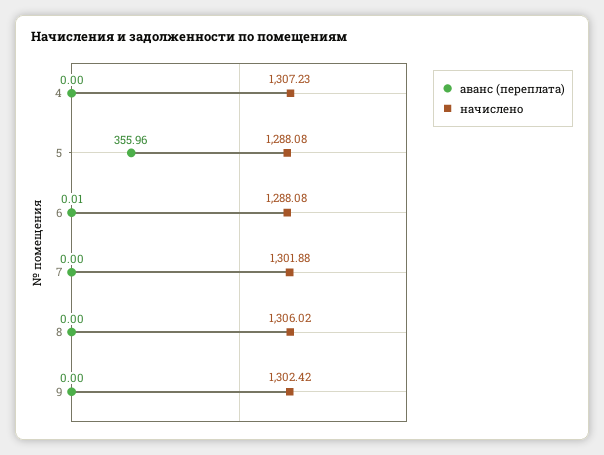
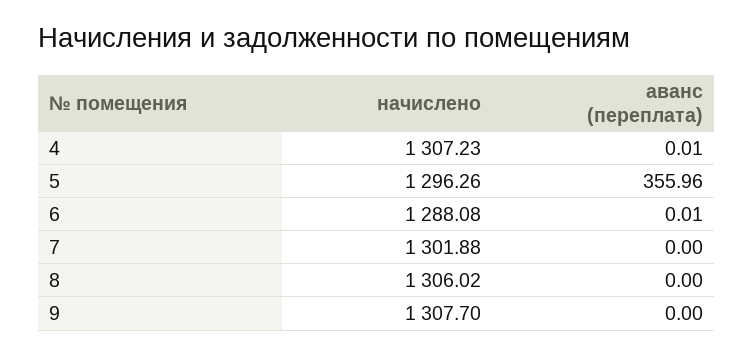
  {
    "аванс (переплата)": {
-     "4": 0,
+     "4": 0.01,
      "5": 355.96,
      "6": 0.01,
      "7": 0,
      "8": 0,
      "9": 0
    },
    "начислено": {
      "4": 1307.23,
-     "5": 1288.08,
+     "5": 1296.26,
      "6": 1288.08,
      "7": 1301.88,
      "8": 1306.02,
-     "9": 1302.42
+     "9": 1307.7
    }
  }

